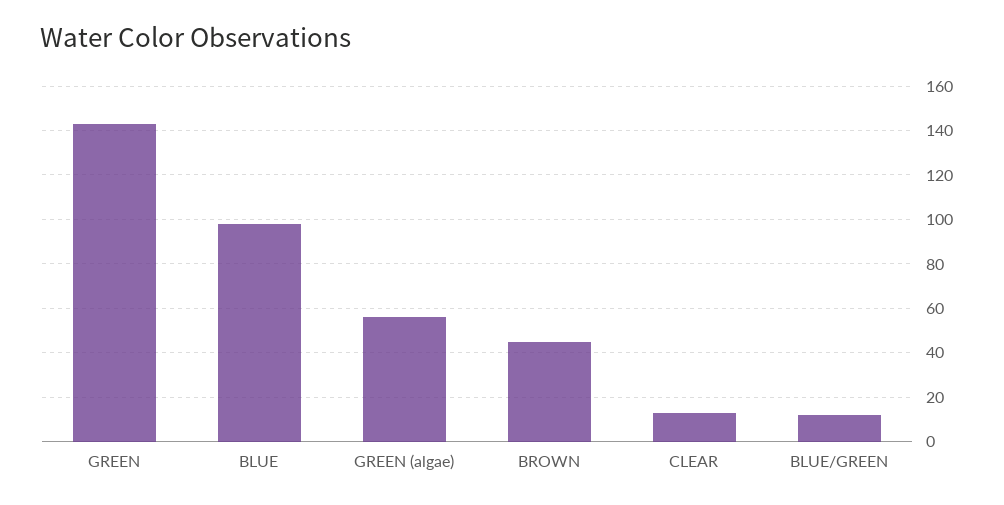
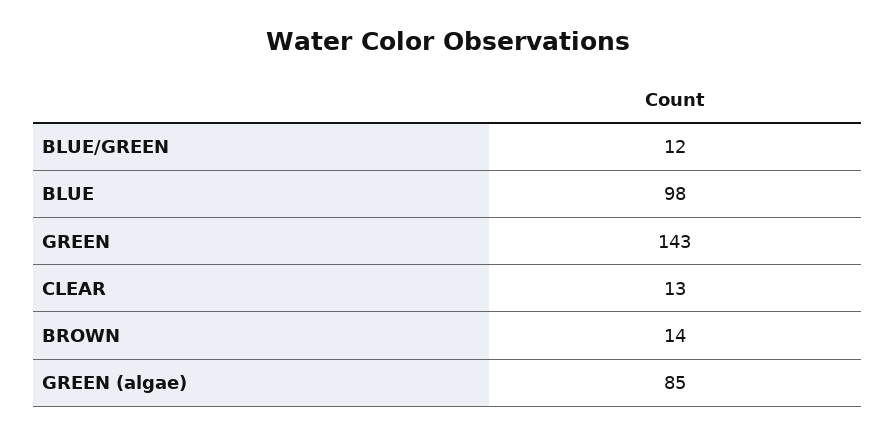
  {
    "GREEN": 143,
    "BLUE": 98,
-   "GREEN (algae)": 55,
+   "GREEN (algae)": 85,
-   "BROWN": 45,
+   "BROWN": 14,
    "CLEAR": 13,
    "BLUE/GREEN": 12
  }

